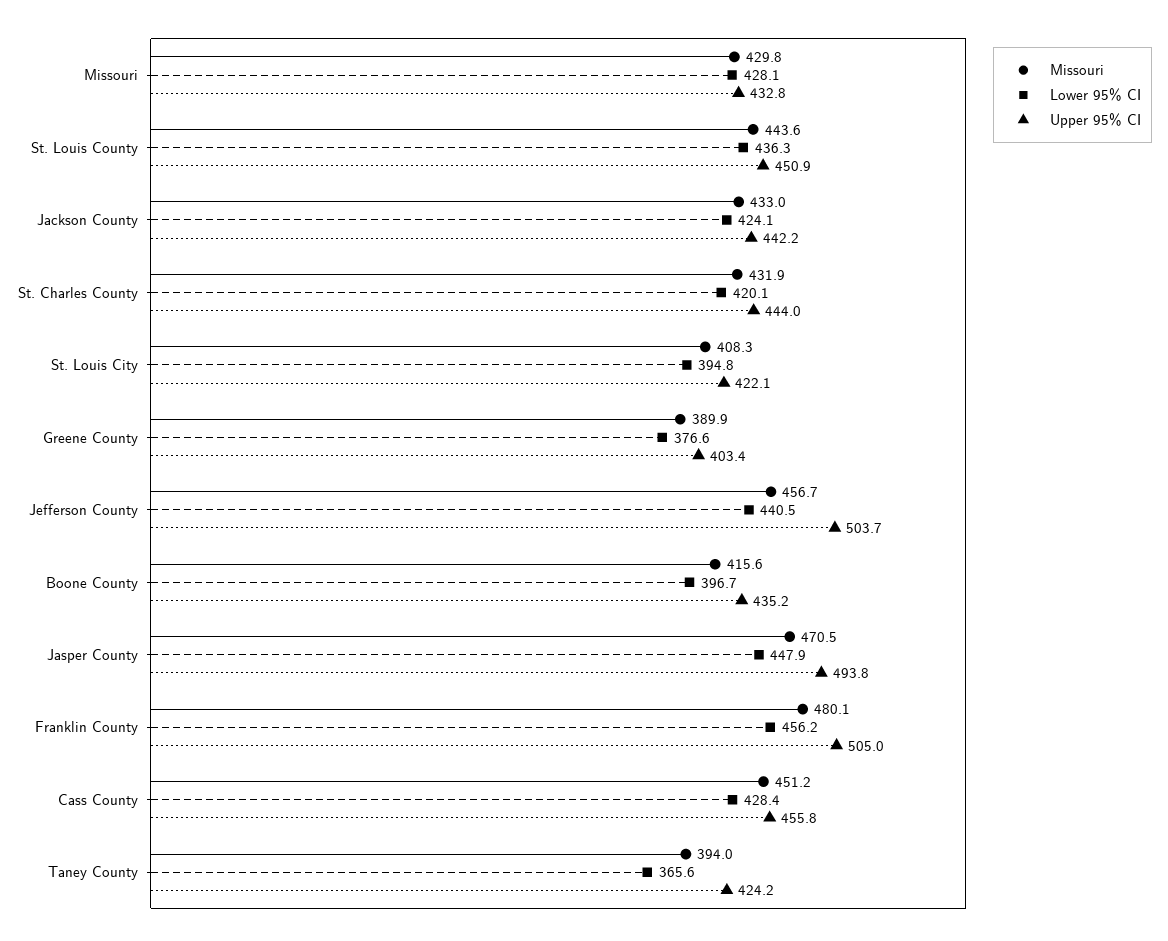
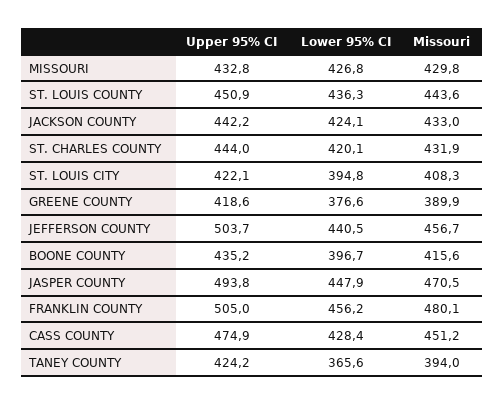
  {
    "Missouri": {
      "Missouri": 429.8,
      "St. Louis County": 443.6,
      "Jackson County": 433,
      "St. Charles County": 431.9,
      "St. Louis City": 408.3,
      "Greene County": 389.9,
      "Jefferson County": 456.7,
      "Boone County": 415.6,
      "Jasper County": 470.5,
      "Franklin County": 480.1,
      "Cass County": 451.2,
      "Taney County": 394
    },
    "Lower 95% CI": {
-     "Missouri": 428.1,
+     "Missouri": 426.8,
      "St. Louis County": 436.3,
      "Jackson County": 424.1,
      "St. Charles County": 420.1,
      "St. Louis City": 394.8,
      "Greene County": 376.6,
      "Jefferson County": 440.5,
      "Boone County": 396.7,
      "Jasper County": 447.9,
      "Franklin County": 456.2,
      "Cass County": 428.4,
      "Taney County": 365.6
    },
    "Upper 95% CI": {
      "Missouri": 432.8,
      "St. Louis County": 450.9,
      "Jackson County": 442.2,
      "St. Charles County": 444,
      "St. Louis City": 422.1,
-     "Greene County": 403.4,
+     "Greene County": 418.6,
      "Jefferson County": 503.7,
      "Boone County": 435.2,
      "Jasper County": 493.8,
      "Franklin County": 505,
-     "Cass County": 455.8,
+     "Cass County": 474.9,
      "Taney County": 424.2
    }
  }

